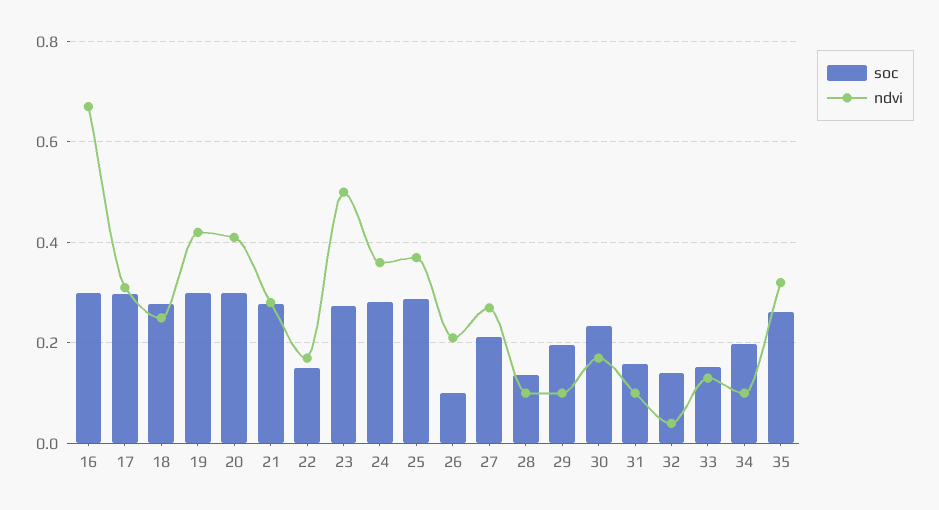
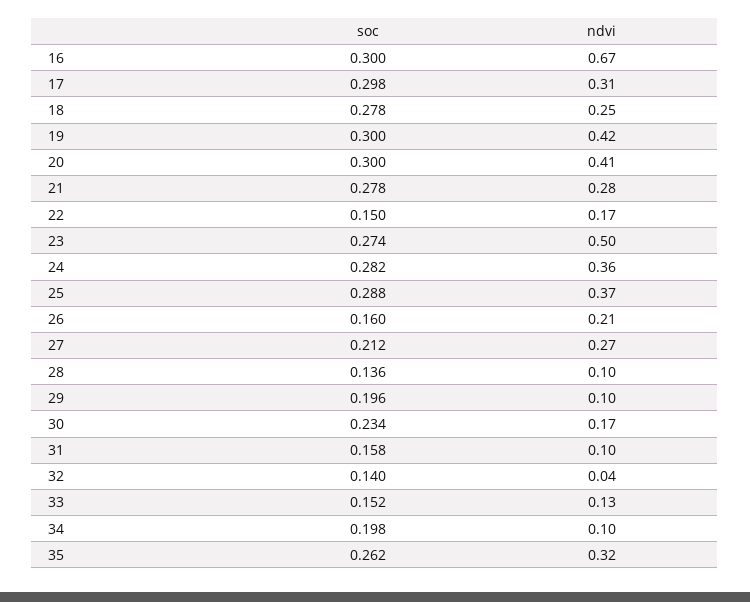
  {
    "soc": {
      "16": 0.3,
      "17": 0.298,
      "18": 0.278,
      "19": 0.3,
      "20": 0.3,
      "21": 0.278,
      "22": 0.15,
      "23": 0.274,
      "24": 0.282,
      "25": 0.288,
-     "26": 0.1,
+     "26": 0.16,
      "27": 0.212,
      "28": 0.136,
      "29": 0.196,
      "30": 0.234,
      "31": 0.158,
      "32": 0.14,
      "33": 0.152,
      "34": 0.198,
      "35": 0.262
    },
    "ndvi": {
      "16": 0.67,
      "17": 0.31,
      "18": 0.25,
      "19": 0.42,
      "20": 0.41,
      "21": 0.28,
      "22": 0.17,
      "23": 0.5,
      "24": 0.36,
      "25": 0.37,
      "26": 0.21,
      "27": 0.27,
      "28": 0.1,
      "29": 0.1,
      "30": 0.17,
      "31": 0.1,
      "32": 0.04,
      "33": 0.13,
      "34": 0.1,
      "35": 0.32
    }
  }

